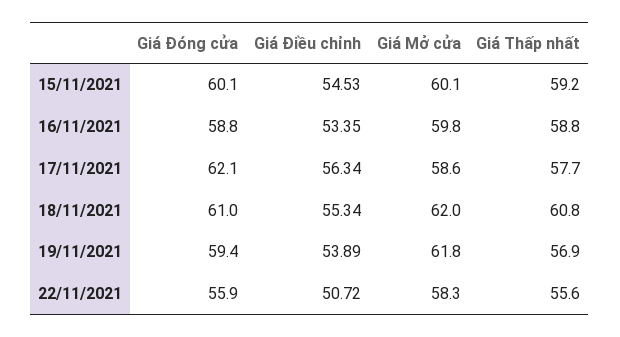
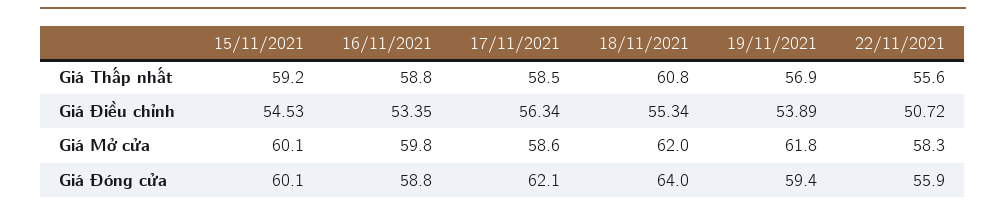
  {
    "Giá Đóng cửa": {
      "15/11/2021": 60.1,
      "16/11/2021": 58.8,
      "17/11/2021": 62.1,
-     "18/11/2021": 61,
+     "18/11/2021": 64,
      "19/11/2021": 59.4,
      "22/11/2021": 55.9
    },
    "Giá Điều chỉnh": {
      "15/11/2021": 54.53,
      "16/11/2021": 53.35,
      "17/11/2021": 56.34,
      "18/11/2021": 55.34,
      "19/11/2021": 53.89,
      "22/11/2021": 50.72
    },
    "Giá Mở cửa": {
      "15/11/2021": 60.1,
      "16/11/2021": 59.8,
      "17/11/2021": 58.6,
      "18/11/2021": 62,
      "19/11/2021": 61.8,
      "22/11/2021": 58.3
    },
    "Giá Thấp nhất": {
      "15/11/2021": 59.2,
      "16/11/2021": 58.8,
-     "17/11/2021": 57.7,
+     "17/11/2021": 58.5,
      "18/11/2021": 60.8,
      "19/11/2021": 56.9,
      "22/11/2021": 55.6
    }
  }

